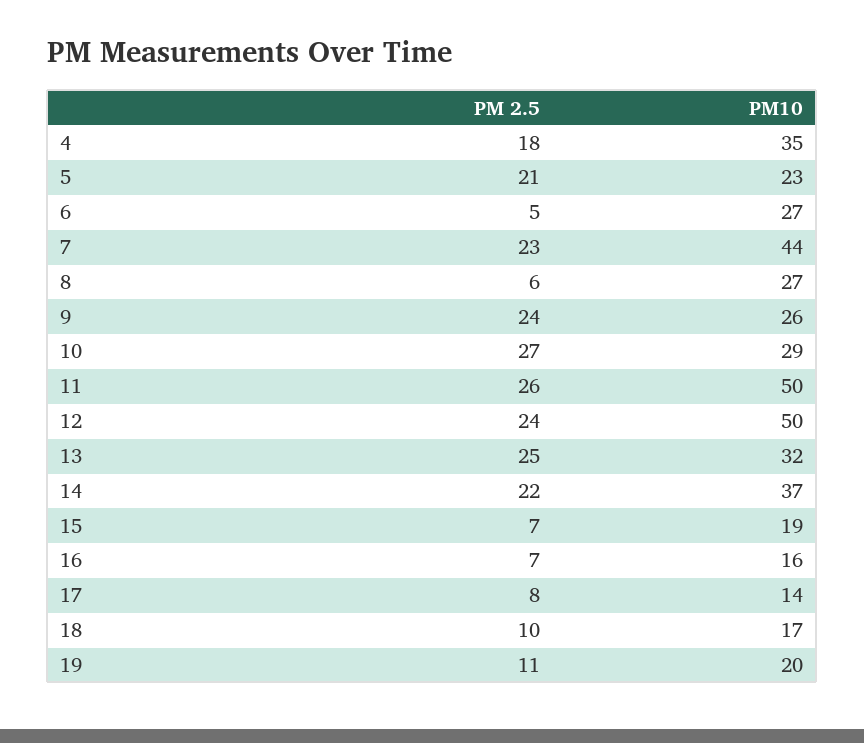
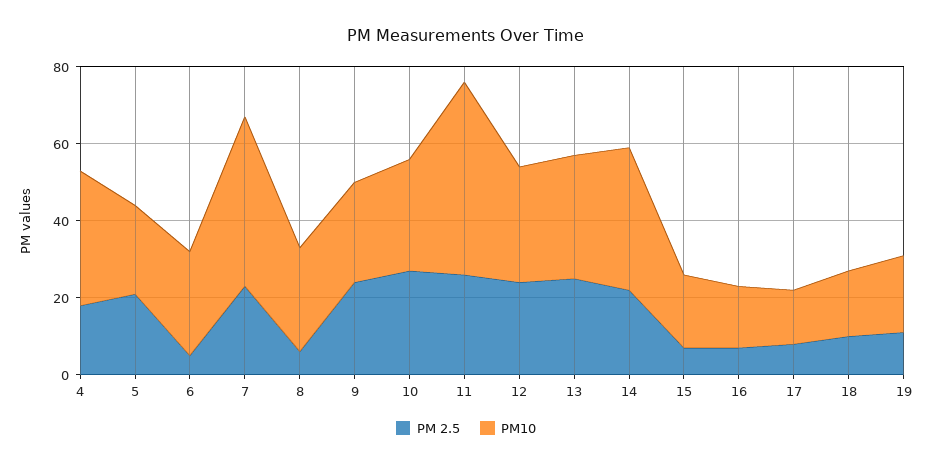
  {
    "PM 2.5": {
      "4": 18,
      "5": 21,
      "6": 5,
      "7": 23,
      "8": 6,
      "9": 24,
      "10": 27,
      "11": 26,
      "12": 24,
      "13": 25,
      "14": 22,
      "15": 7,
      "16": 7,
      "17": 8,
      "18": 10,
      "19": 11
    },
    "PM10": {
      "4": 35,
      "5": 23,
      "6": 27,
      "7": 44,
      "8": 27,
      "9": 26,
      "10": 29,
      "11": 50,
-     "12": 50,
+     "12": 30,
      "13": 32,
      "14": 37,
      "15": 19,
      "16": 16,
      "17": 14,
      "18": 17,
      "19": 20
    }
  }

